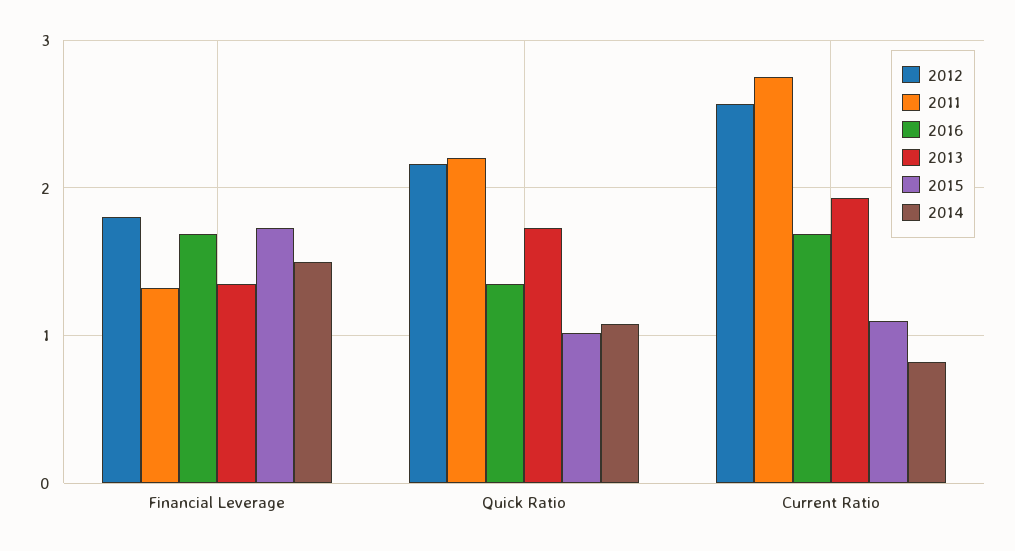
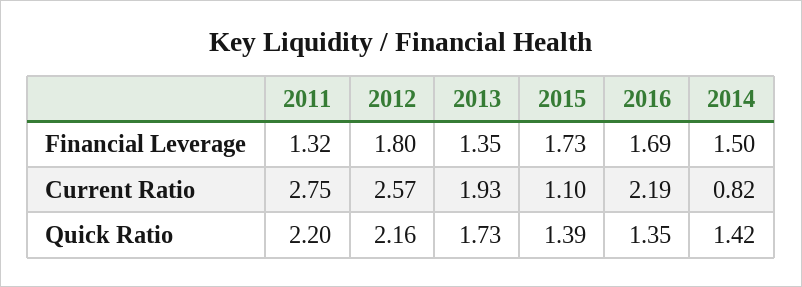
  {
    "2012": {
      "Financial Leverage": 1.8,
      "Quick Ratio": 2.16,
      "Current Ratio": 2.57
    },
    "2011": {
      "Financial Leverage": 1.32,
      "Quick Ratio": 2.2,
      "Current Ratio": 2.75
    },
    "2016": {
      "Financial Leverage": 1.69,
      "Quick Ratio": 1.35,
-     "Current Ratio": 1.7
+     "Current Ratio": 2.19
    },
    "2013": {
      "Financial Leverage": 1.35,
      "Quick Ratio": 1.73,
      "Current Ratio": 1.93
    },
    "2015": {
      "Financial Leverage": 1.73,
-     "Quick Ratio": 1,
+     "Quick Ratio": 1.39,
      "Current Ratio": 1.1
    },
    "2014": {
      "Financial Leverage": 1.5,
-     "Quick Ratio": 1.1,
+     "Quick Ratio": 1.42,
      "Current Ratio": 0.82
    }
  }

